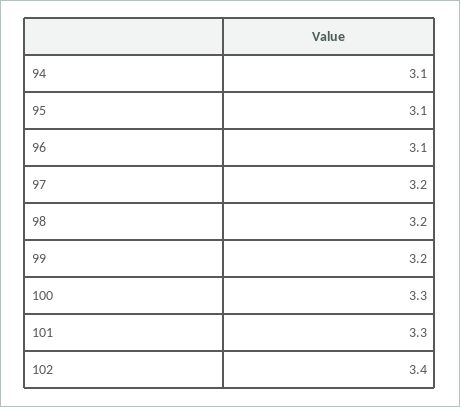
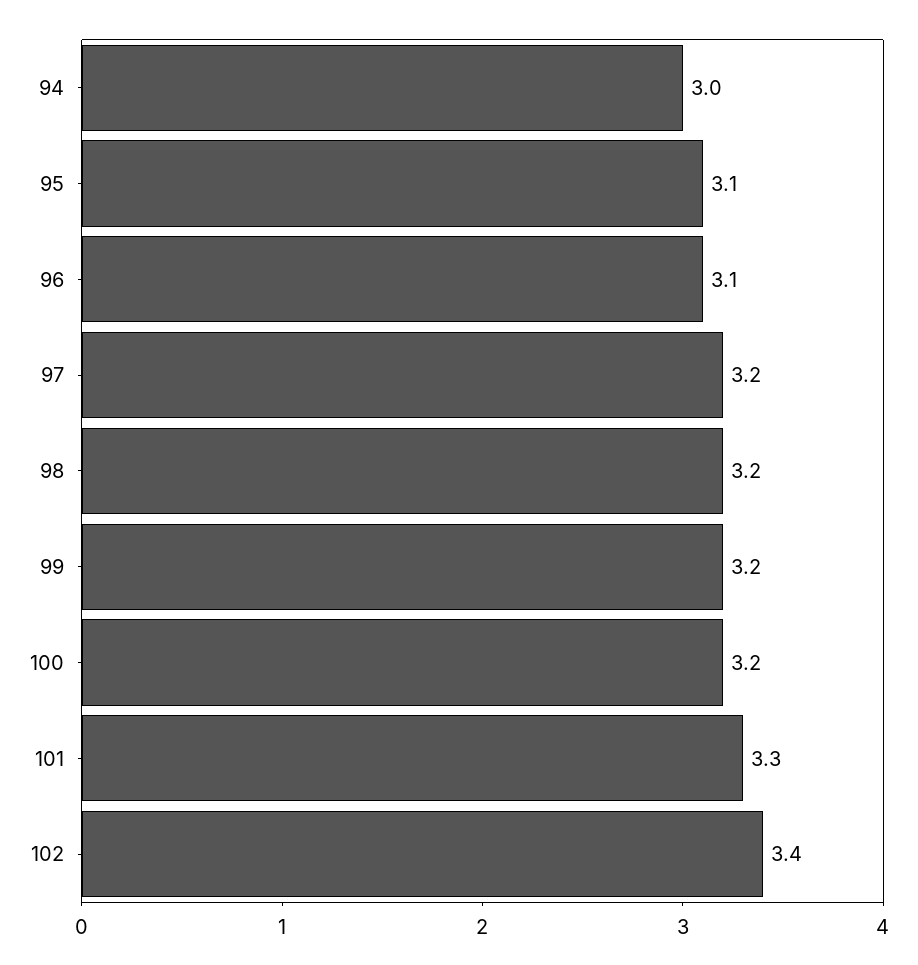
  {
-   "94": 3.1,
+   "94": 3,
    "95": 3.1,
    "96": 3.1,
    "97": 3.2,
    "98": 3.2,
    "99": 3.2,
-   "100": 3.3,
+   "100": 3.2,
    "101": 3.3,
    "102": 3.4
  }

